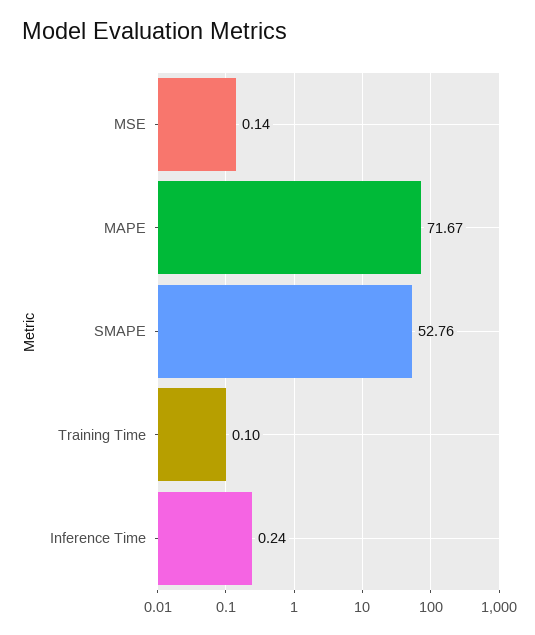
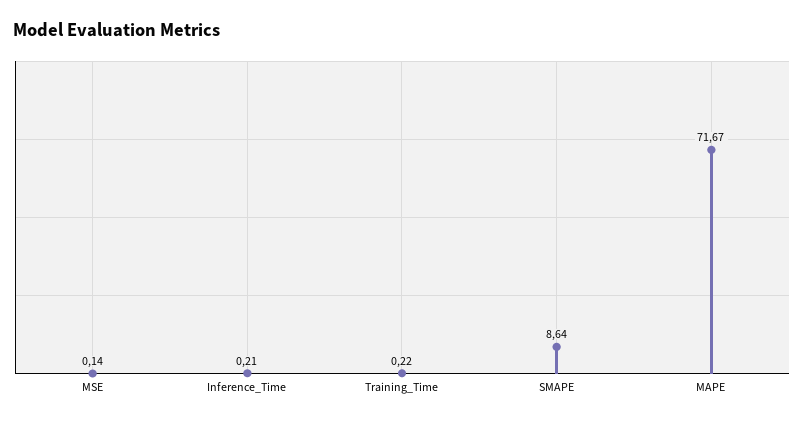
  {
    "MSE": 0.14,
    "MAPE": 71.67,
-   "SMAPE": 52.76,
+   "SMAPE": 8.64,
-   "Training Time": 0.1,
+   "Training Time": 0.22,
-   "Inference Time": 0.24
+   "Inference Time": 0.21
  }

